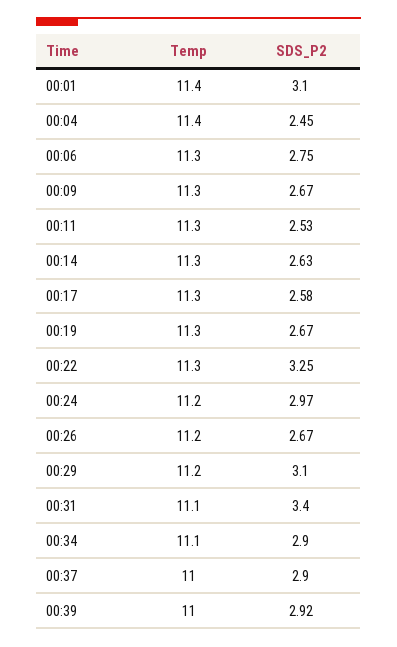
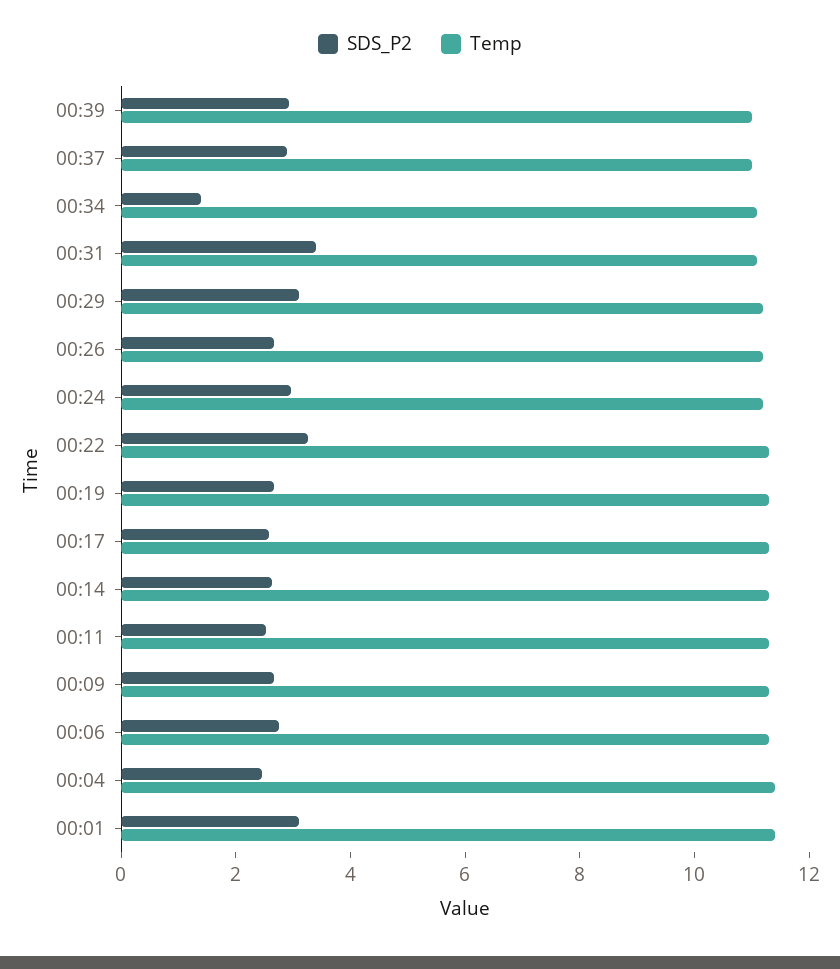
  {
    "Temp": {
      "00:01": 11.4,
      "00:04": 11.4,
      "00:06": 11.3,
      "00:09": 11.3,
      "00:11": 11.3,
      "00:14": 11.3,
      "00:17": 11.3,
      "00:19": 11.3,
      "00:22": 11.3,
      "00:24": 11.2,
      "00:26": 11.2,
      "00:29": 11.2,
      "00:31": 11.1,
      "00:34": 11.1,
      "00:37": 11,
      "00:39": 11
    },
    "SDS_P2": {
      "00:01": 3.1,
      "00:04": 2.45,
      "00:06": 2.75,
      "00:09": 2.67,
      "00:11": 2.53,
      "00:14": 2.63,
      "00:17": 2.58,
      "00:19": 2.67,
      "00:22": 3.25,
      "00:24": 2.97,
      "00:26": 2.67,
      "00:29": 3.1,
      "00:31": 3.4,
-     "00:34": 2.9,
+     "00:34": 1.5,
      "00:37": 2.9,
      "00:39": 2.92
    }
  }

